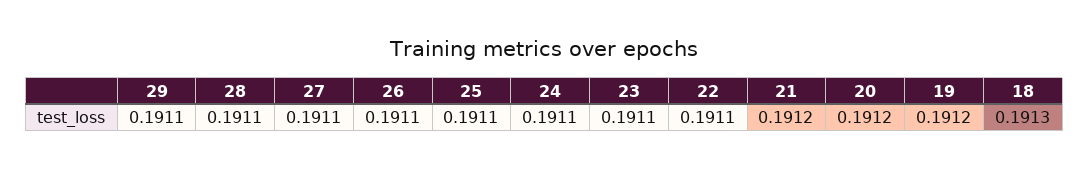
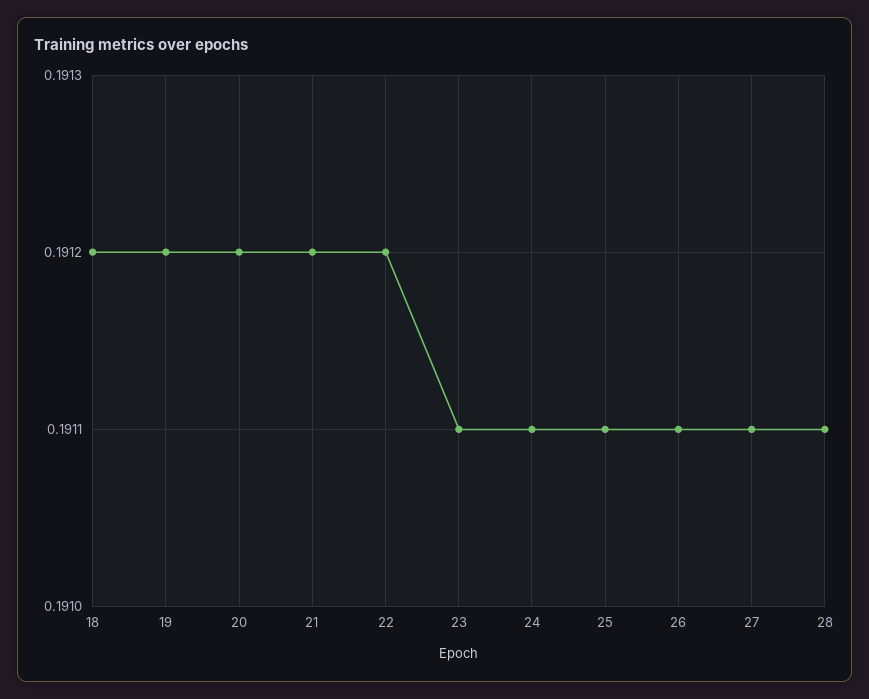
  {
-   "29": 0.1911,
    "28": 0.1911,
    "27": 0.1911,
    "26": 0.1911,
    "25": 0.1911,
    "24": 0.1911,
    "23": 0.1911,
-   "22": 0.1911,
+   "22": 0.1912,
    "21": 0.1912,
    "20": 0.1912,
    "19": 0.1912,
-   "18": 0.1913
+   "18": 0.1912
  }

